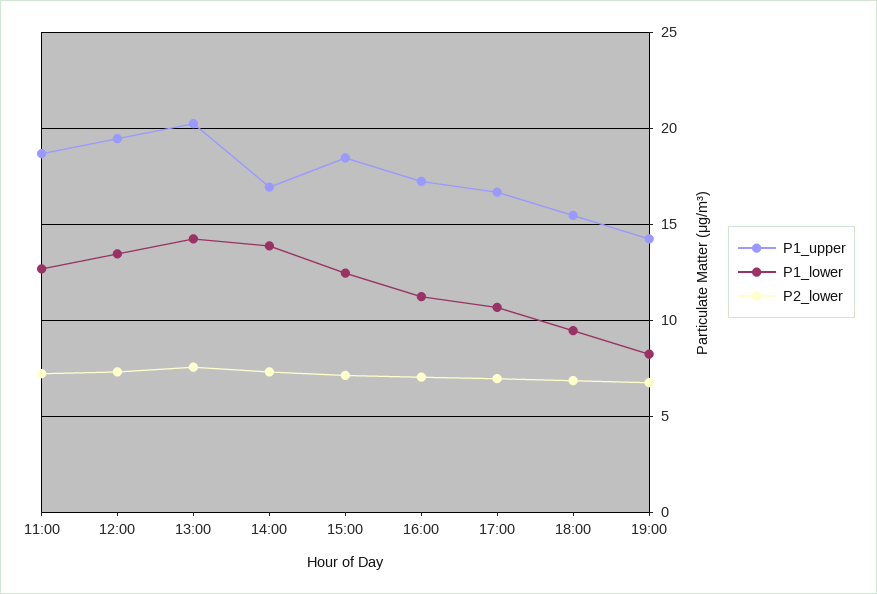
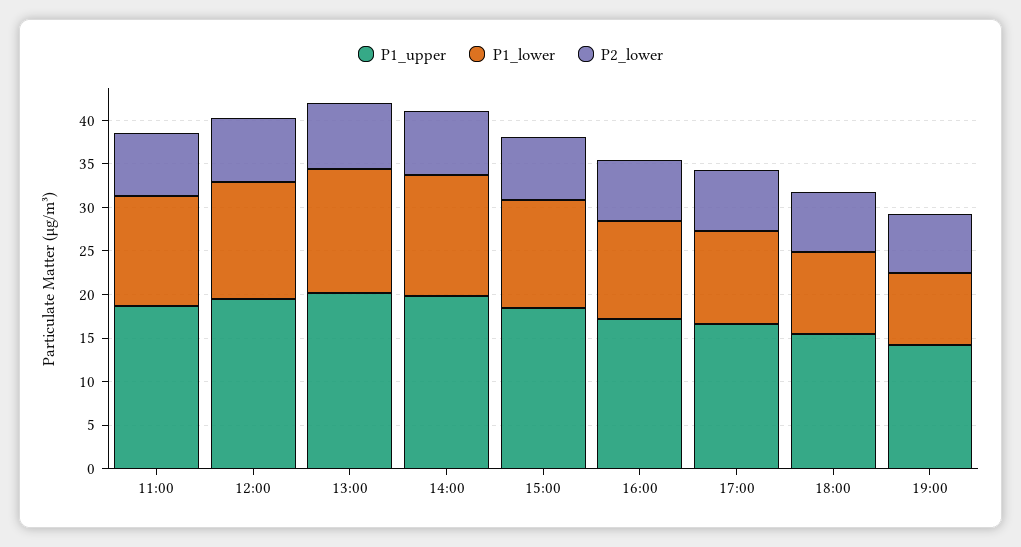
  {
    "P1_upper": {
      "11:00": 18.5,
      "12:00": 19.5,
      "13:00": 20,
-     "14:00": 17,
+     "14:00": 20,
      "15:00": 18.5,
      "16:00": 17,
      "17:00": 16.5,
      "18:00": 15.5,
      "19:00": 14
    },
    "P1_lower": {
      "11:00": 12.5,
      "12:00": 13.5,
      "13:00": 14,
      "14:00": 14,
      "15:00": 12.5,
      "16:00": 11,
      "17:00": 10.5,
      "18:00": 9.5,
      "19:00": 8
    },
    "P2_lower": {
      "11:00": 7,
      "12:00": 7.5,
      "13:00": 7.5,
      "14:00": 7.5,
      "15:00": 7,
      "16:00": 7,
      "17:00": 7,
      "18:00": 7,
      "19:00": 7
    }
  }

